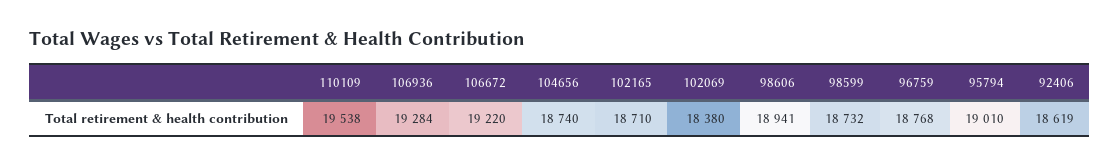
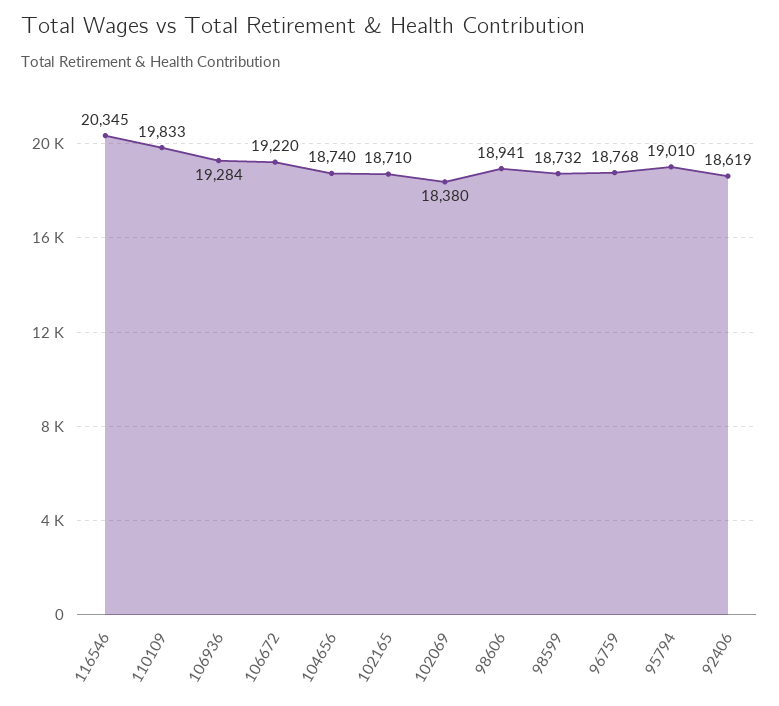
  {
-   "110109": 19538,
+   "110109": 19833,
    "106936": 19284,
    "106672": 19220,
    "104656": 18740,
    "102165": 18710,
    "102069": 18380,
    "98606": 18941,
    "98599": 18732,
    "96759": 18768,
    "95794": 19010,
-   "92406": 18619
+   "92406": 18619,
+   "116546": 20345
  }

